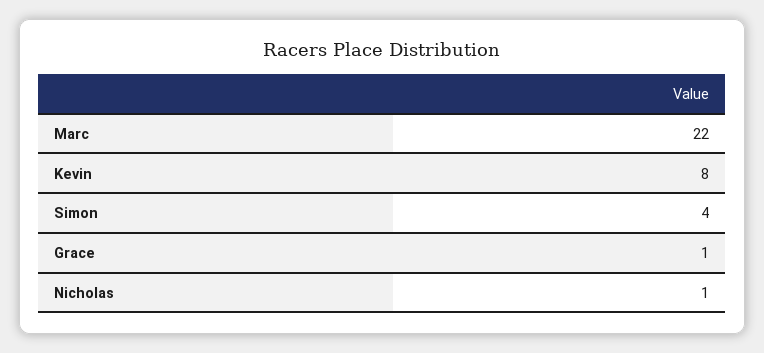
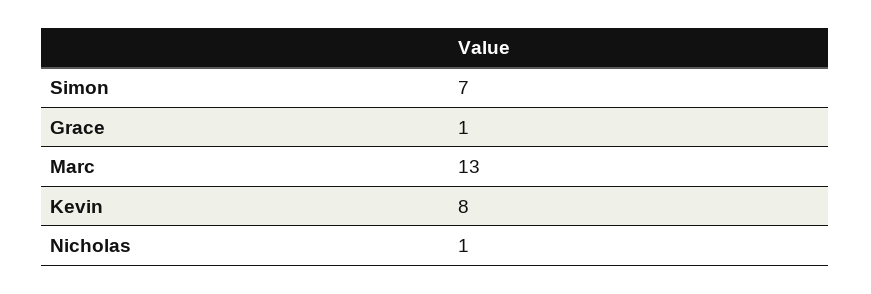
  {
-   "Marc": 22,
+   "Marc": 13,
    "Kevin": 8,
-   "Simon": 4,
+   "Simon": 7,
    "Grace": 1,
    "Nicholas": 1
  }

